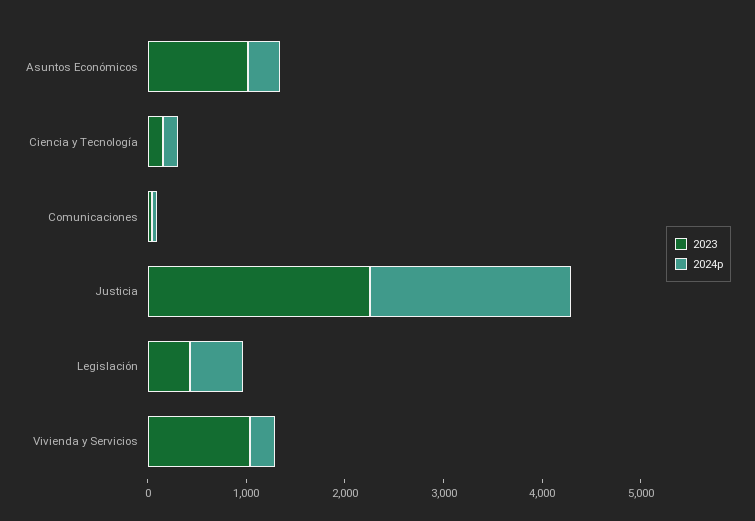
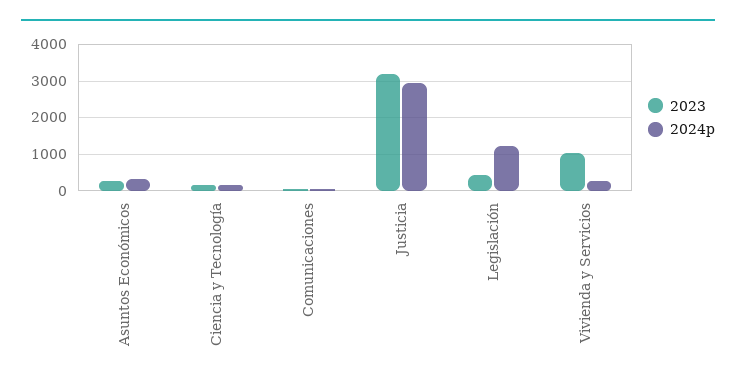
  {
    "2023": {
-     "Asuntos Económicos": 1000,
+     "Asuntos Económicos": 200,
      "Ciencia y Tecnología": 200,
      "Comunicaciones": 0,
-     "Justicia": 2200,
+     "Justicia": 3200,
      "Legislación": 400,
      "Vivienda y Servicios": 1000
    },
    "2024p": {
      "Asuntos Económicos": 400,
      "Ciencia y Tecnología": 200,
      "Comunicaciones": 0,
-     "Justicia": 2000,
+     "Justicia": 3000,
-     "Legislación": 600,
+     "Legislación": 1200,
      "Vivienda y Servicios": 200
    }
  }

